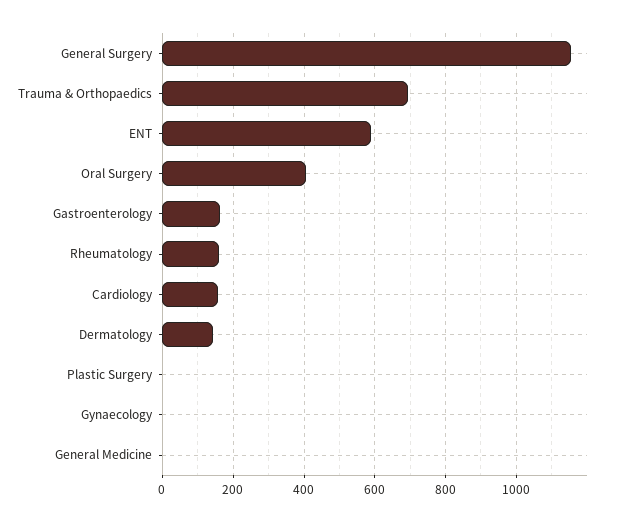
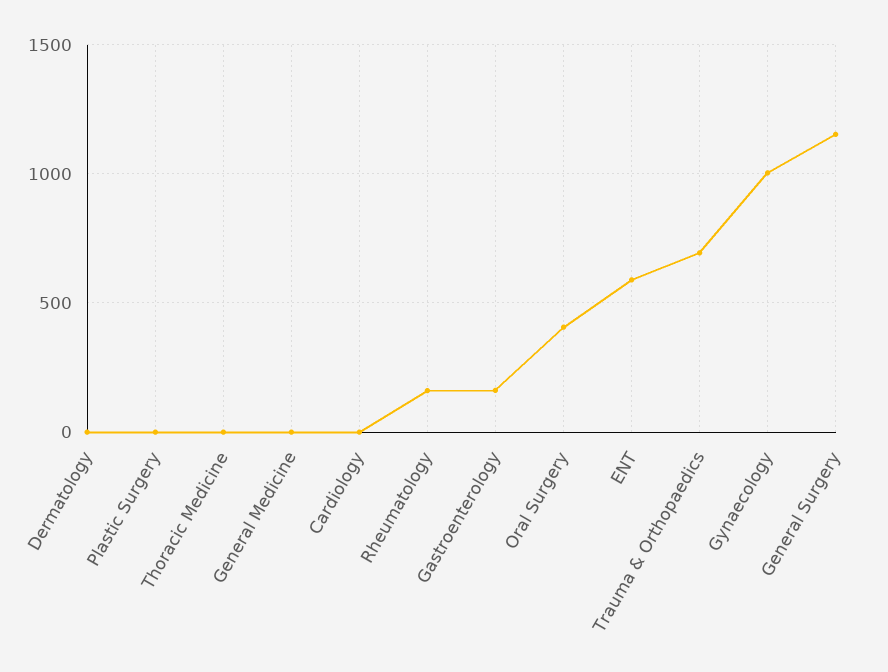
  {
    "General Surgery": 1160,
    "Trauma & Orthopaedics": 700,
    "ENT": 580,
    "Oral Surgery": 400,
    "Gastroenterology": 160,
    "Rheumatology": 160,
-   "Cardiology": 160,
+   "Cardiology": 0,
-   "Dermatology": 140,
+   "Dermatology": 0,
    "Plastic Surgery": 0,
-   "Gynaecology": 0,
+   "Gynaecology": 1000,
-   "General Medicine": 0
+   "General Medicine": 0,
+   "Thoracic Medicine": 0
  }

